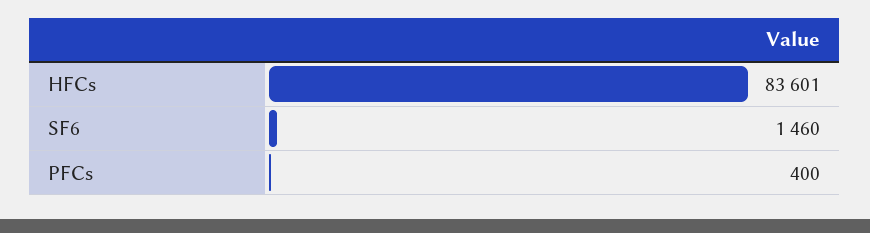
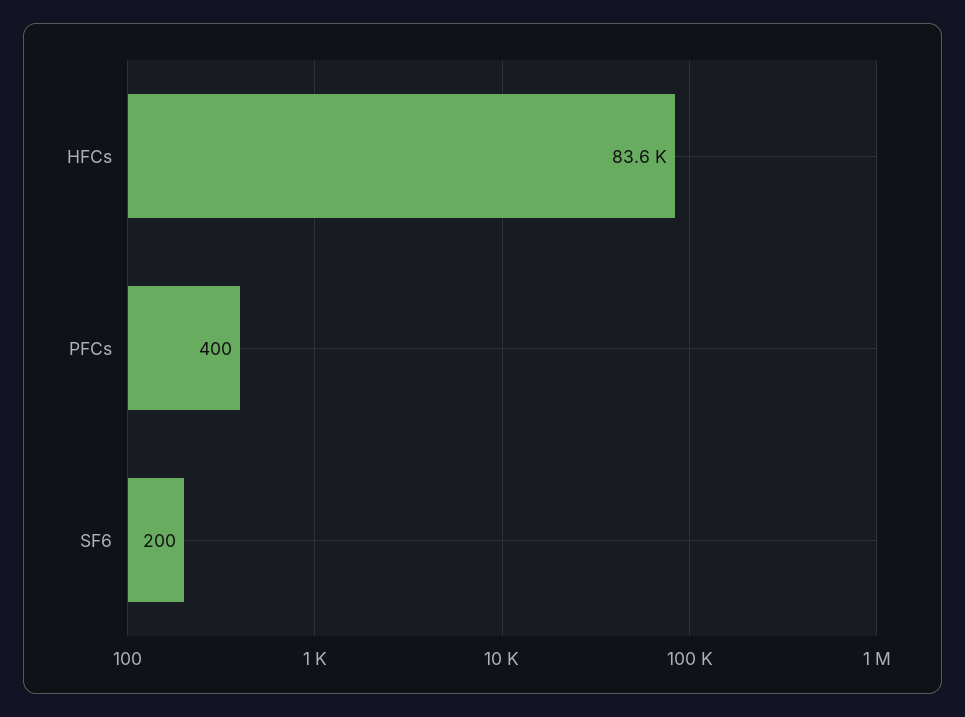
  {
    "HFCs": 83601,
-   "SF6": 1460,
+   "SF6": 200,
    "PFCs": 400
  }

